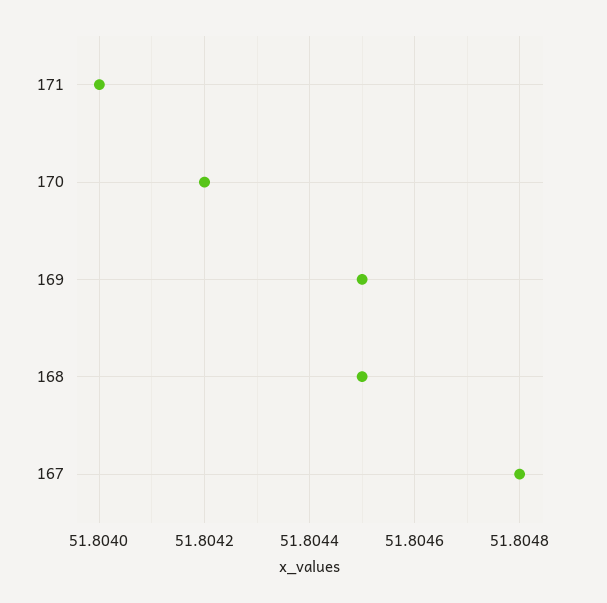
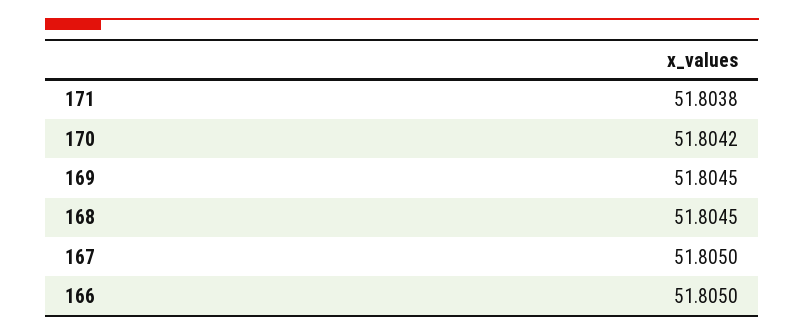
  {
-   "171": 51.804,
+   "171": 51.8038,
    "170": 51.8042,
    "169": 51.8045,
    "168": 51.8045,
-   "167": 51.8048
+   "167": 51.805,
+   "166": 51.805
  }

